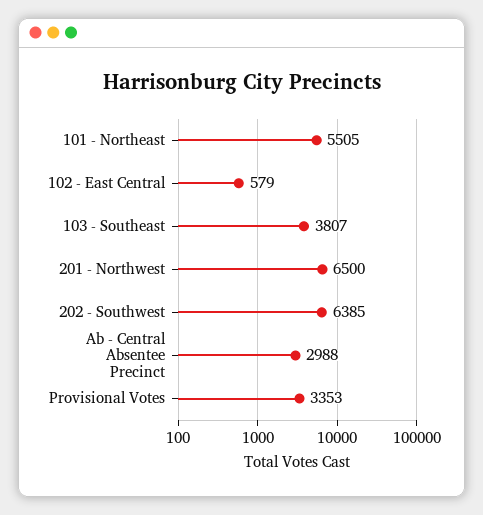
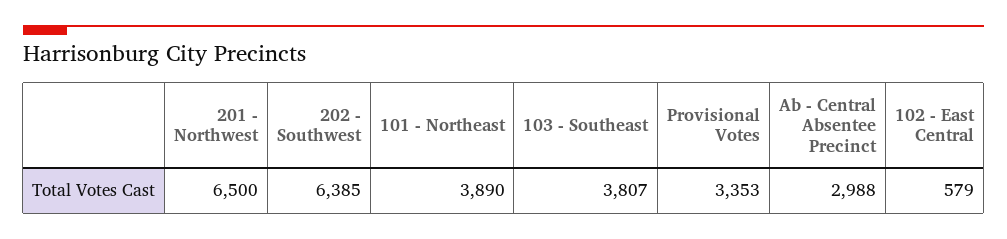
  {
-   "101 - Northeast": 5505,
+   "101 - Northeast": 3890,
    "102 - East Central": 579,
    "103 - Southeast": 3807,
    "201 - Northwest": 6500,
    "202 - Southwest": 6385,
    "Ab - Central Absentee Precinct": 2988,
    "Provisional Votes": 3353
  }

